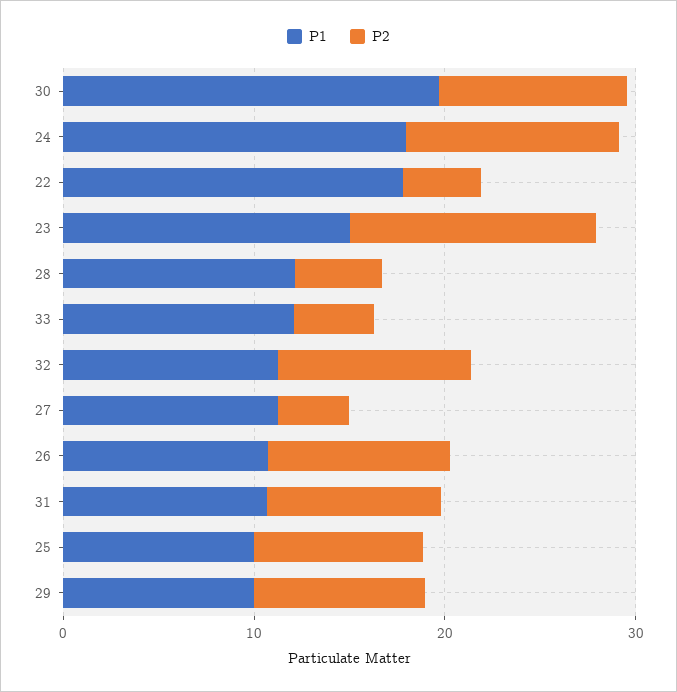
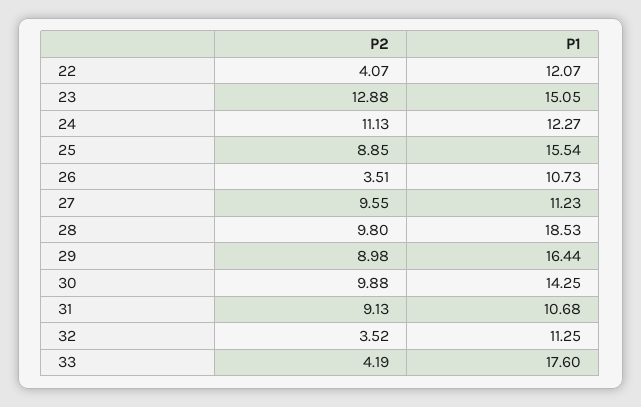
  {
    "P1": {
-     "30": 20,
+     "30": 14.25,
-     "24": 18,
+     "24": 12.27,
-     "22": 18,
+     "22": 12.07,
      "23": 15.05,
-     "28": 12,
+     "28": 18.53,
-     "33": 12,
+     "33": 17.6,
      "32": 11.25,
      "27": 11.23,
      "26": 10.73,
      "31": 10.68,
-     "25": 10,
+     "25": 15.54,
-     "29": 10
+     "29": 16.44
    },
    "P2": {
      "30": 9.88,
      "24": 11.13,
      "22": 4.07,
      "23": 12.88,
-     "28": 4,
+     "28": 9.8,
      "33": 4.19,
-     "32": 10,
+     "32": 3.52,
-     "27": 4,
+     "27": 9.55,
-     "26": 10,
+     "26": 3.51,
      "31": 9.13,
      "25": 8.85,
      "29": 8.98
    }
  }

